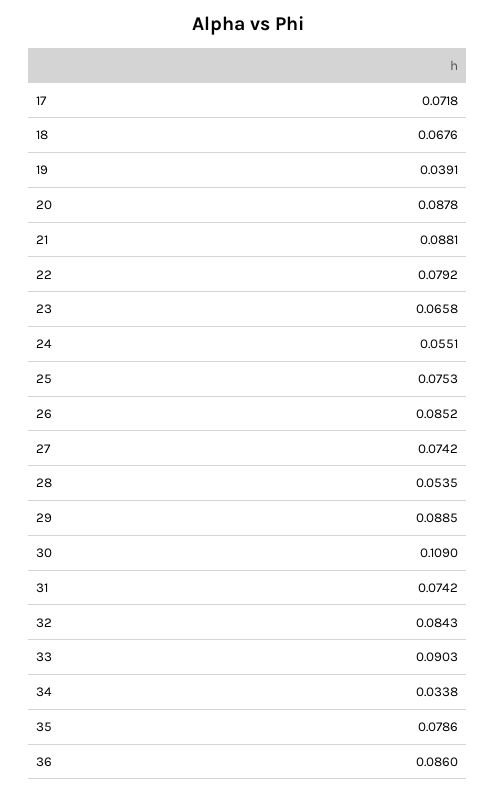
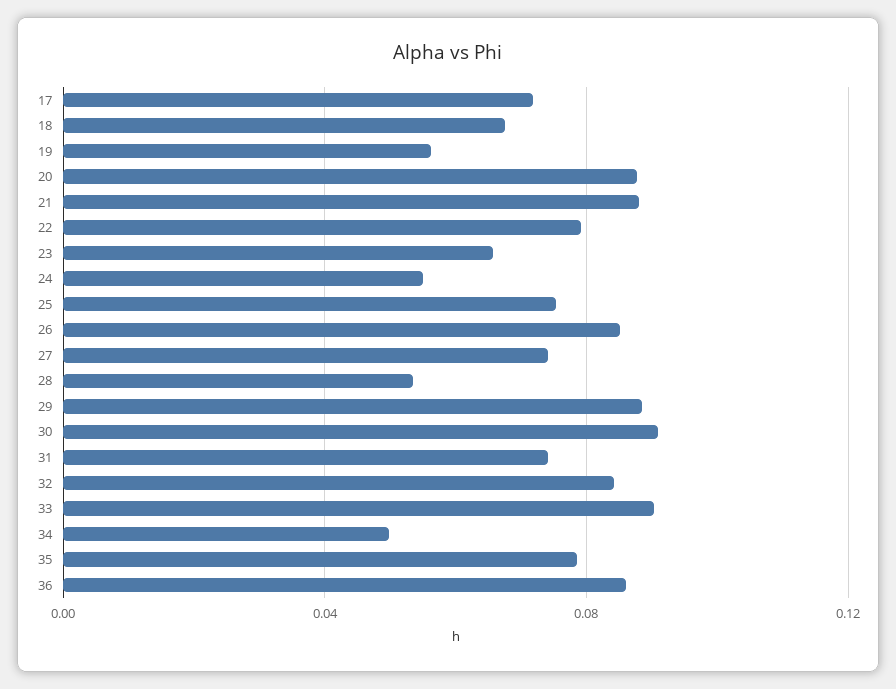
  {
    "17": 0.0718,
    "18": 0.0676,
-   "19": 0.0391,
+   "19": 0.055,
    "20": 0.0878,
    "21": 0.0881,
    "22": 0.0792,
    "23": 0.0658,
    "24": 0.0551,
    "25": 0.0753,
    "26": 0.0852,
    "27": 0.0742,
    "28": 0.0535,
    "29": 0.0885,
-   "30": 0.109,
+   "30": 0.09,
    "31": 0.0742,
    "32": 0.0843,
    "33": 0.0903,
-   "34": 0.0338,
+   "34": 0.05,
    "35": 0.0786,
    "36": 0.086
  }

